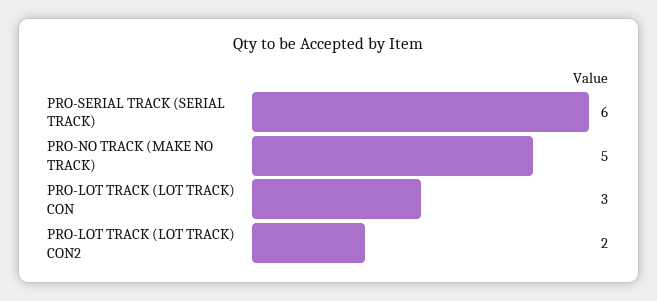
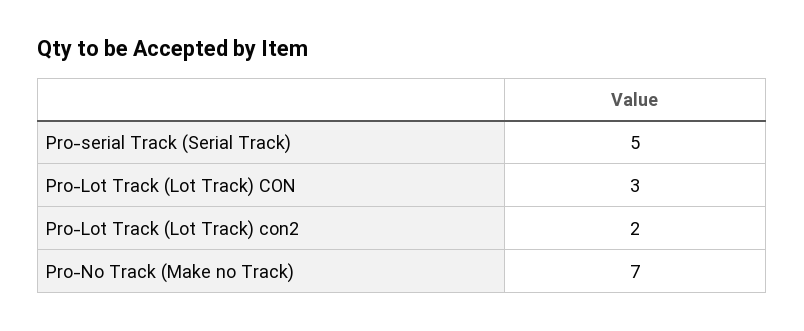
  {
-   "PRO-SERIAL TRACK (SERIAL TRACK)": 6,
+   "PRO-SERIAL TRACK (SERIAL TRACK)": 5,
-   "PRO-NO TRACK (MAKE NO TRACK)": 5,
+   "PRO-NO TRACK (MAKE NO TRACK)": 7,
    "PRO-LOT TRACK (LOT TRACK) CON": 3,
    "PRO-LOT TRACK (LOT TRACK) CON2": 2
  }

